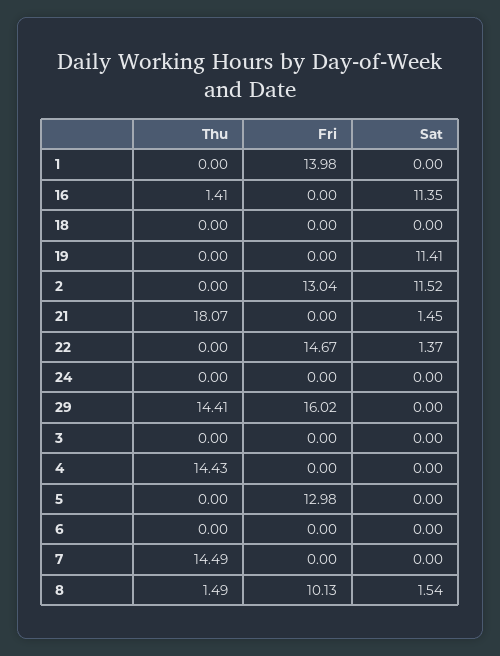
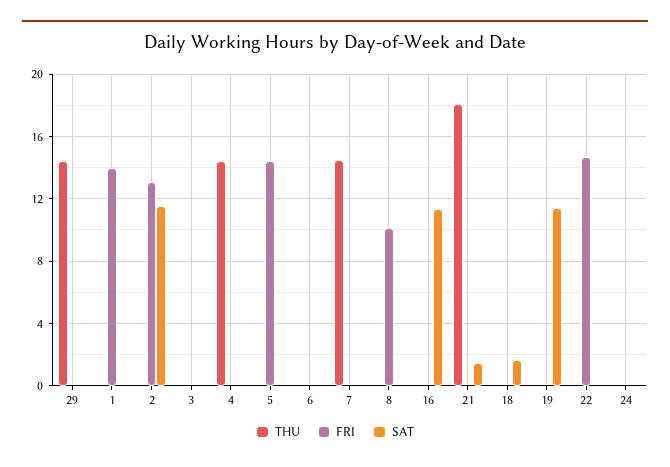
  {
    "Thu": {
      "1": 0,
-     "16": 1.41,
+     "16": 0,
      "18": 0,
      "19": 0,
      "2": 0,
      "21": 18.07,
      "22": 0,
      "24": 0,
      "29": 14.41,
      "3": 0,
      "4": 14.43,
      "5": 0,
      "6": 0,
      "7": 14.49,
-     "8": 1.49
+     "8": 0
    },
    "Fri": {
      "1": 13.98,
      "16": 0,
      "18": 0,
      "19": 0,
      "2": 13.04,
      "21": 0,
      "22": 14.67,
      "24": 0,
-     "29": 16.02,
+     "29": 0,
      "3": 0,
      "4": 0,
-     "5": 12.98,
+     "5": 14.5,
      "6": 0,
      "7": 0,
      "8": 10.13
    },
    "Sat": {
      "1": 0,
      "16": 11.35,
-     "18": 0,
+     "18": 1.5,
      "19": 11.41,
      "2": 11.52,
      "21": 1.45,
-     "22": 1.37,
+     "22": 0,
      "24": 0,
      "29": 0,
      "3": 0,
      "4": 0,
      "5": 0,
      "6": 0,
      "7": 0,
-     "8": 1.54
+     "8": 0
    }
  }

